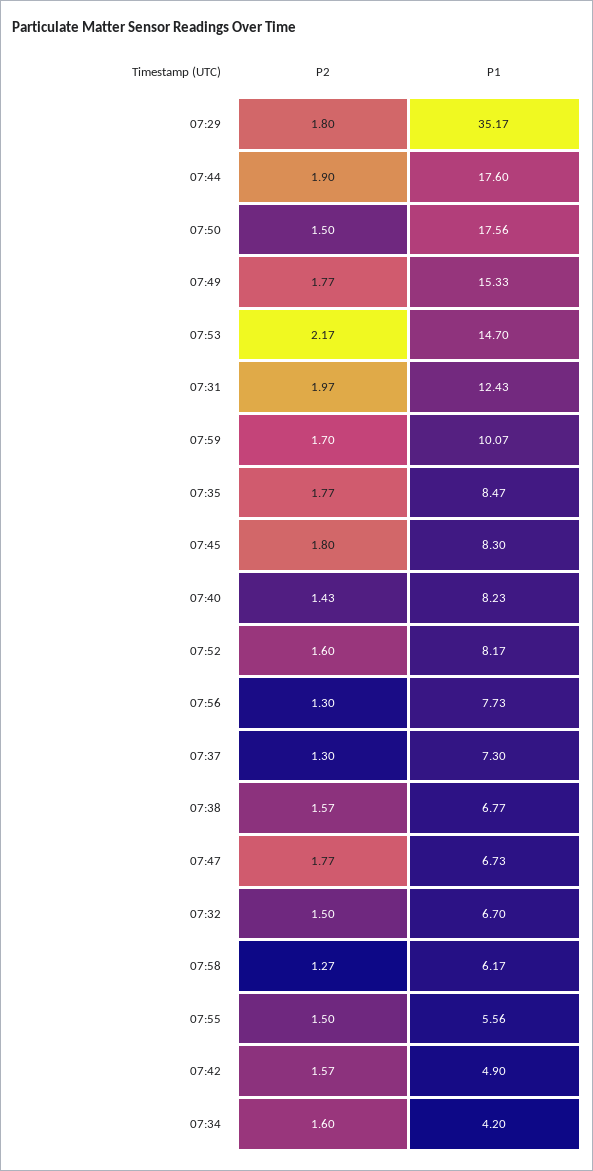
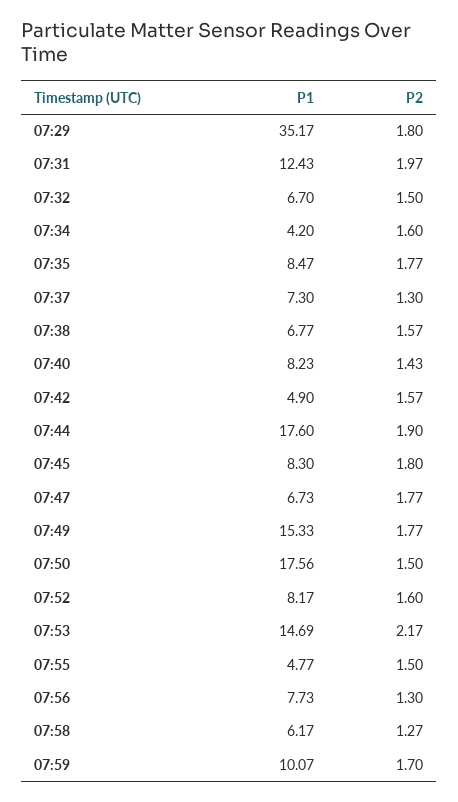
  {
    "P2": {
      "07:29": 1.8,
      "07:44": 1.9,
      "07:50": 1.5,
      "07:49": 1.77,
      "07:53": 2.17,
      "07:31": 1.97,
      "07:59": 1.7,
      "07:35": 1.77,
      "07:45": 1.8,
      "07:40": 1.43,
      "07:52": 1.6,
      "07:56": 1.3,
      "07:37": 1.3,
      "07:38": 1.57,
      "07:47": 1.77,
      "07:32": 1.5,
      "07:58": 1.27,
      "07:55": 1.5,
      "07:42": 1.57,
      "07:34": 1.6
    },
    "P1": {
      "07:29": 35.17,
      "07:44": 17.6,
      "07:50": 17.56,
      "07:49": 15.33,
-     "07:53": 14.7,
+     "07:53": 14.69,
      "07:31": 12.43,
      "07:59": 10.07,
      "07:35": 8.47,
      "07:45": 8.3,
      "07:40": 8.23,
      "07:52": 8.17,
      "07:56": 7.73,
      "07:37": 7.3,
      "07:38": 6.77,
      "07:47": 6.73,
      "07:32": 6.7,
      "07:58": 6.17,
-     "07:55": 5.56,
+     "07:55": 4.77,
      "07:42": 4.9,
      "07:34": 4.2
    }
  }

